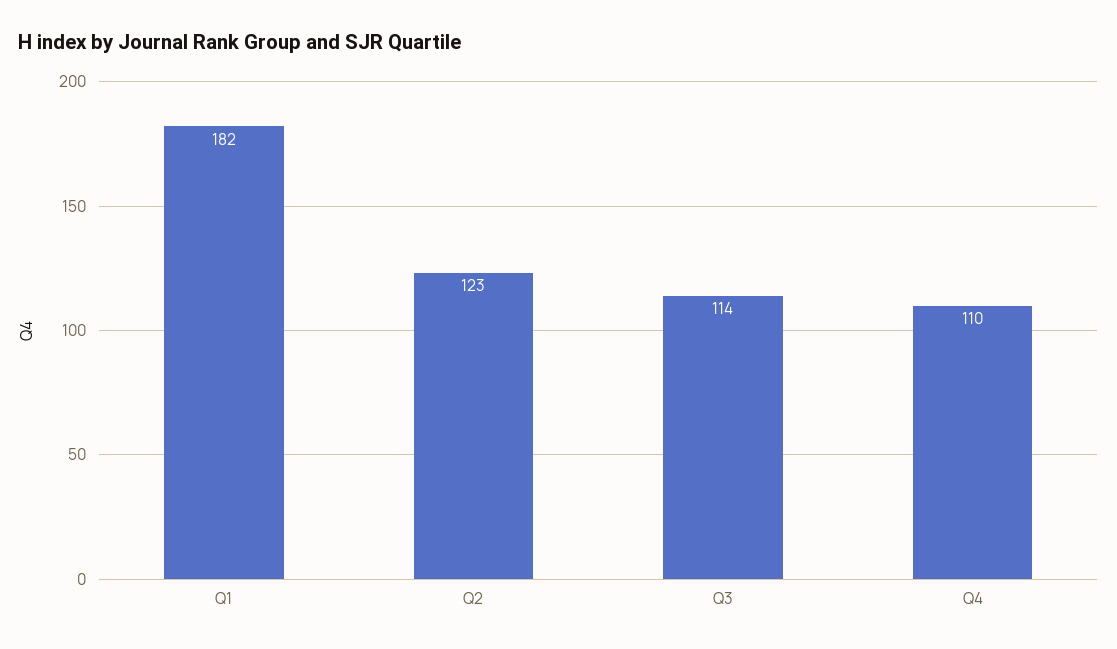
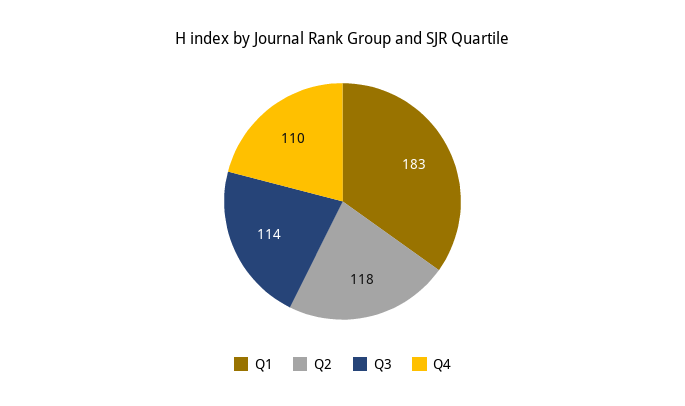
  {
-   "Q1": 182,
+   "Q1": 183,
-   "Q2": 123,
+   "Q2": 118,
    "Q3": 114,
    "Q4": 110
  }

